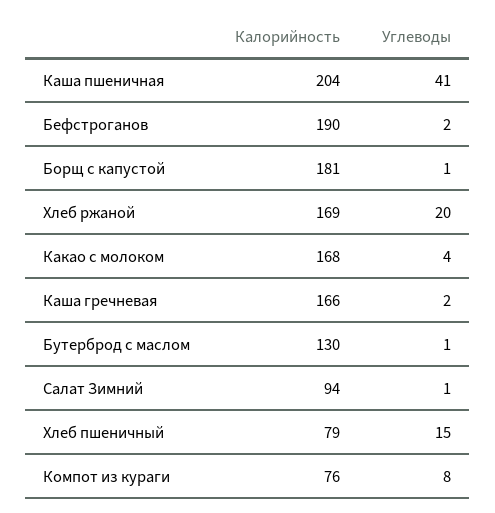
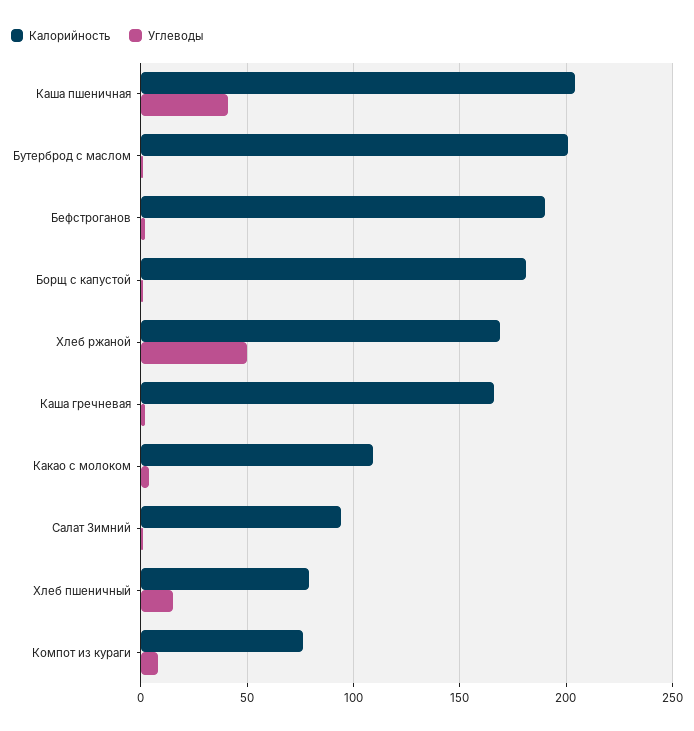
  {
    "Калорийность": {
      "Каша пшеничная": 204,
      "Бефстроганов": 190,
      "Борщ с капустой": 181,
      "Хлеб ржаной": 169,
-     "Какао с молоком": 168,
+     "Какао с молоком": 110,
      "Каша гречневая": 166,
-     "Бутерброд с маслом": 130,
+     "Бутерброд с маслом": 200,
      "Салат Зимний": 94,
      "Хлеб пшеничный": 79,
      "Компот из кураги": 76
    },
    "Углеводы": {
      "Каша пшеничная": 41,
      "Бефстроганов": 2,
      "Борщ с капустой": 1,
-     "Хлеб ржаной": 20,
+     "Хлеб ржаной": 50,
      "Какао с молоком": 4,
      "Каша гречневая": 2,
      "Бутерброд с маслом": 1,
      "Салат Зимний": 1,
      "Хлеб пшеничный": 15,
      "Компот из кураги": 8
    }
  }

